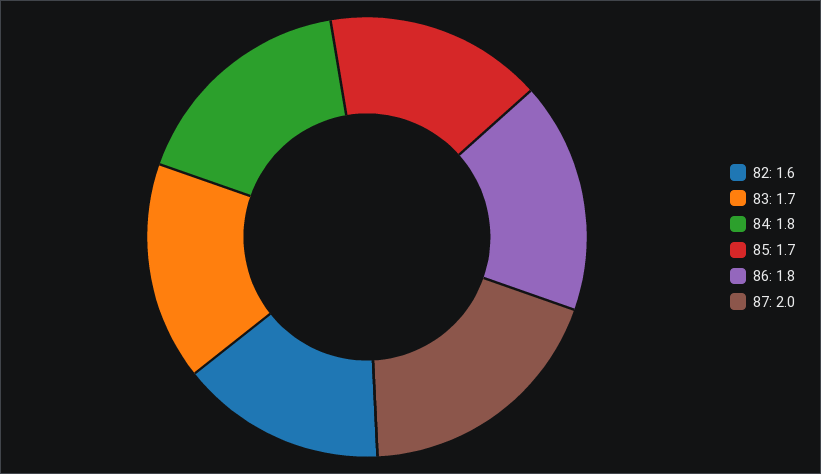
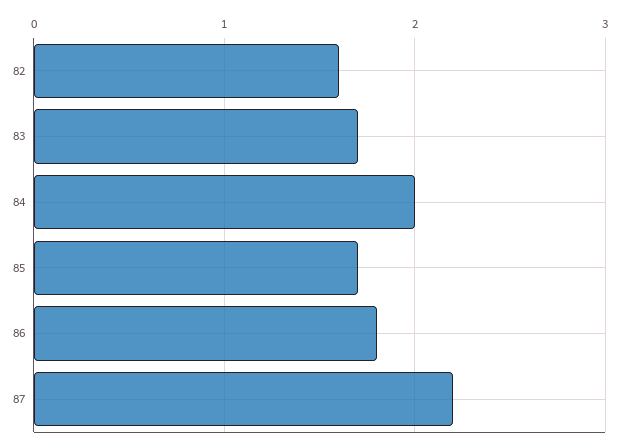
  {
    "82": 1.6,
    "83": 1.7,
-   "84": 1.8,
+   "84": 2,
    "85": 1.7,
    "86": 1.8,
-   "87": 2
+   "87": 2.2
  }

